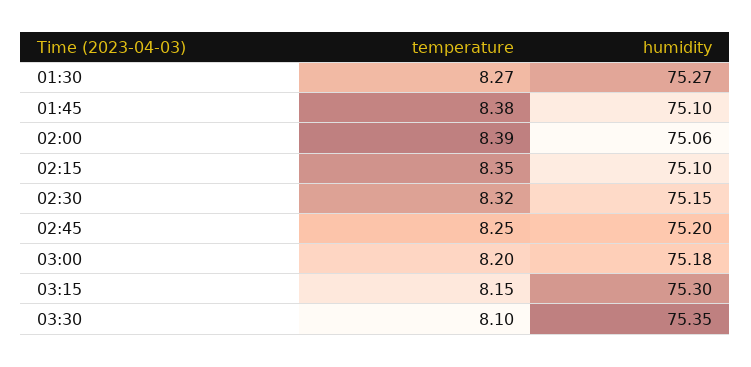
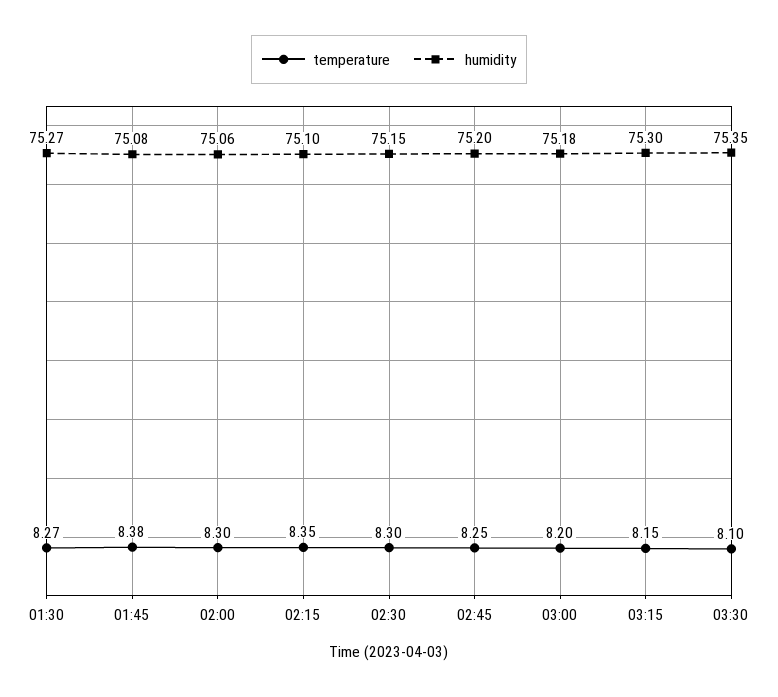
  {
    "temperature": {
      "01:30": 8.27,
      "01:45": 8.38,
-     "02:00": 8.39,
+     "02:00": 8.3,
      "02:15": 8.35,
-     "02:30": 8.32,
+     "02:30": 8.3,
      "02:45": 8.25,
      "03:00": 8.2,
      "03:15": 8.15,
      "03:30": 8.1
    },
    "humidity": {
      "01:30": 75.27,
-     "01:45": 75.1,
+     "01:45": 75.08,
      "02:00": 75.06,
      "02:15": 75.1,
      "02:30": 75.15,
      "02:45": 75.2,
      "03:00": 75.18,
      "03:15": 75.3,
      "03:30": 75.35
    }
  }

